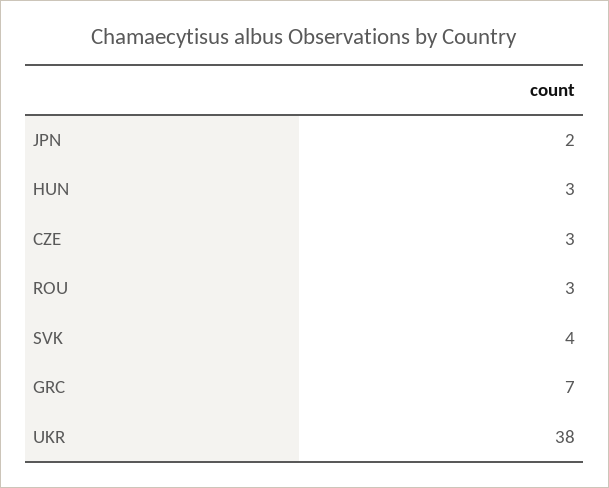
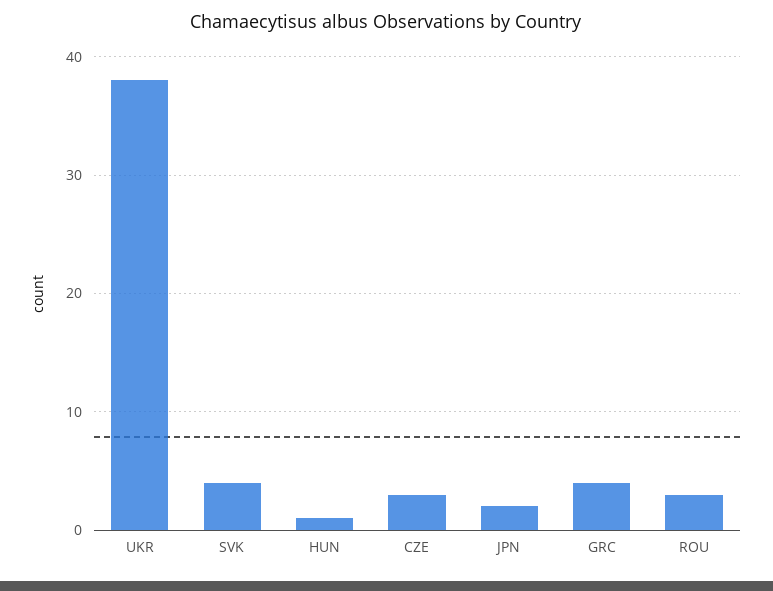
  {
    "JPN": 2,
-   "HUN": 3,
+   "HUN": 1,
    "CZE": 3,
    "ROU": 3,
    "SVK": 4,
-   "GRC": 7,
+   "GRC": 4,
    "UKR": 38
  }

